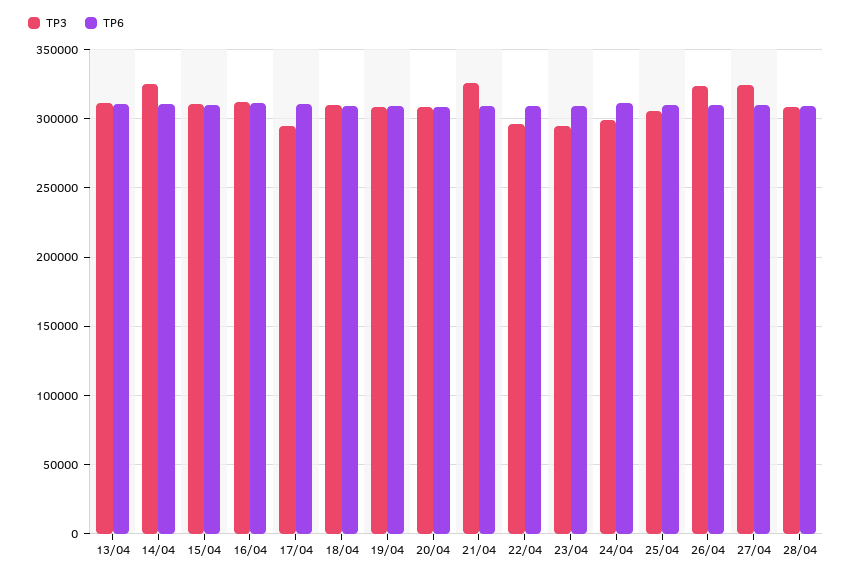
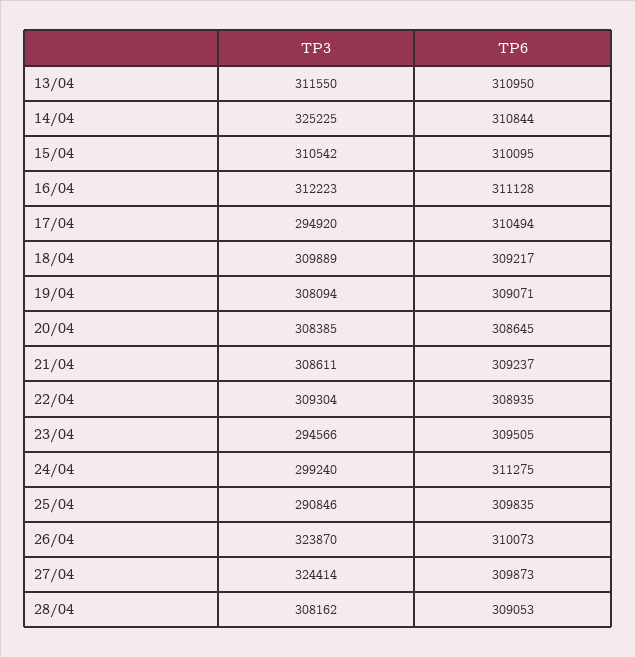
  {
    "TP3": {
      "13/04": 311550,
      "14/04": 325225,
      "15/04": 310542,
      "16/04": 312223,
      "17/04": 294920,
      "18/04": 309889,
      "19/04": 308094,
      "20/04": 308385,
-     "21/04": 325000,
+     "21/04": 308611,
-     "22/04": 295000,
+     "22/04": 309304,
      "23/04": 294566,
      "24/04": 299240,
-     "25/04": 305000,
+     "25/04": 290846,
      "26/04": 323870,
      "27/04": 324414,
      "28/04": 308162
    },
    "TP6": {
      "13/04": 310950,
      "14/04": 310844,
      "15/04": 310095,
      "16/04": 311128,
      "17/04": 310494,
      "18/04": 309217,
      "19/04": 309071,
      "20/04": 308645,
      "21/04": 309237,
      "22/04": 308935,
      "23/04": 309505,
      "24/04": 311275,
      "25/04": 309835,
      "26/04": 310073,
      "27/04": 309873,
      "28/04": 309053
    }
  }

